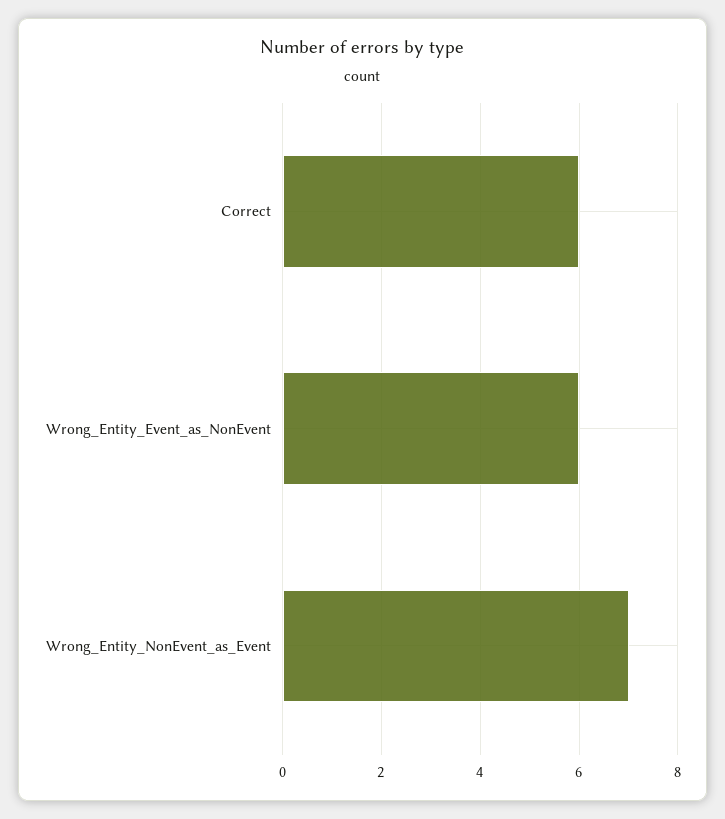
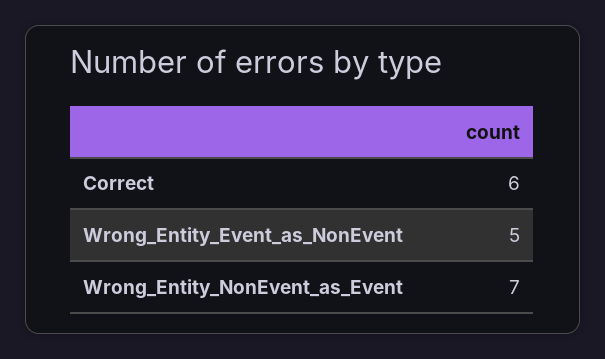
  {
    "Correct": 6,
-   "Wrong_Entity_Event_as_NonEvent": 6,
+   "Wrong_Entity_Event_as_NonEvent": 5,
    "Wrong_Entity_NonEvent_as_Event": 7
  }

